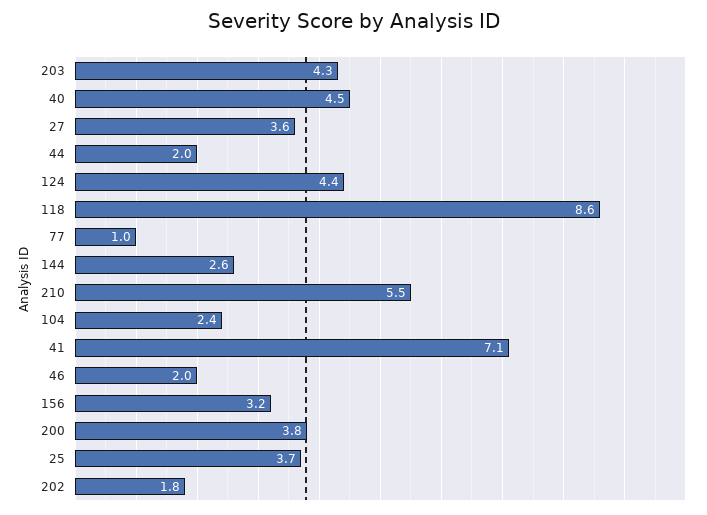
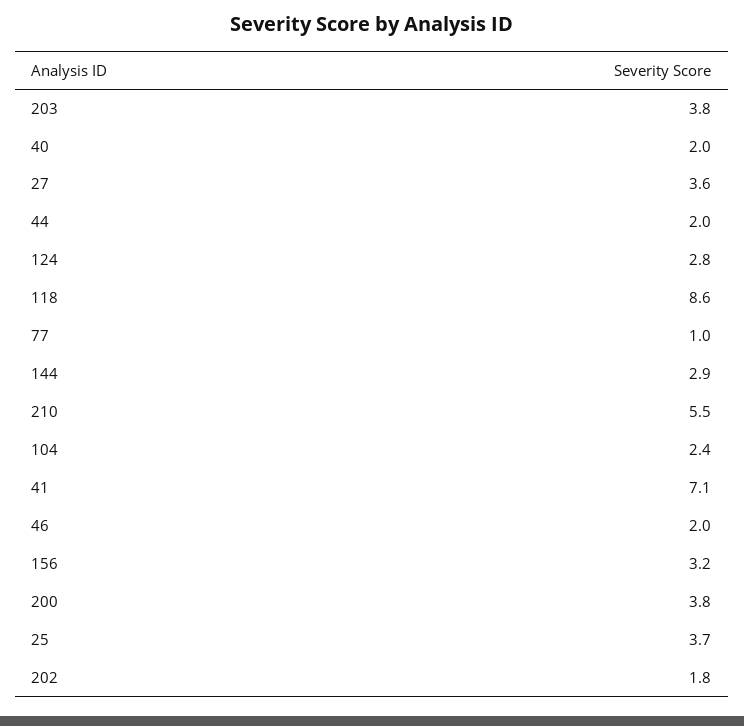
  {
-   "203": 4.3,
+   "203": 3.8,
-   "40": 4.5,
+   "40": 2,
    "27": 3.6,
    "44": 2,
-   "124": 4.4,
+   "124": 2.8,
    "118": 8.6,
    "77": 1,
-   "144": 2.6,
+   "144": 2.9,
    "210": 5.5,
    "104": 2.4,
    "41": 7.1,
    "46": 2,
    "156": 3.2,
    "200": 3.8,
    "25": 3.7,
    "202": 1.8
  }

